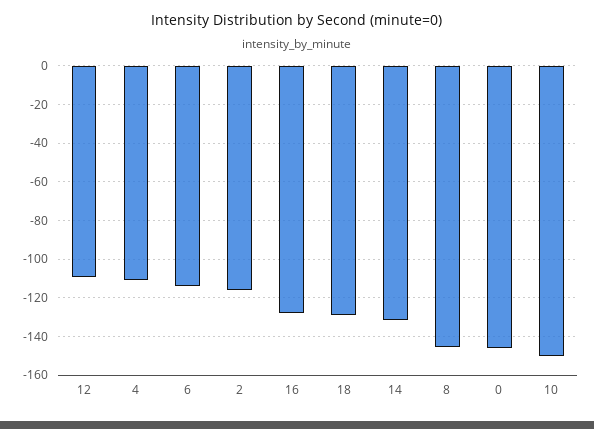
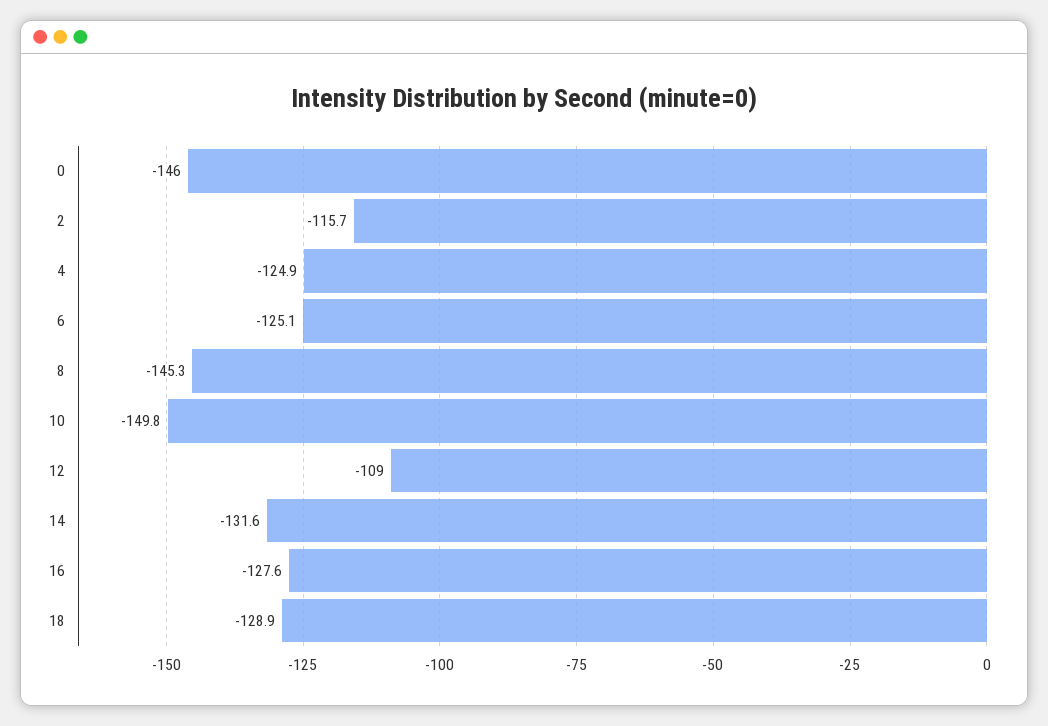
  {
    "12": -109,
-   "4": -110,
+   "4": -124.9,
-   "6": -115,
+   "6": -125.1,
    "2": -115.7,
    "16": -127.6,
    "18": -128.9,
    "14": -131.6,
    "8": -145.3,
    "0": -146,
    "10": -149.8
  }

